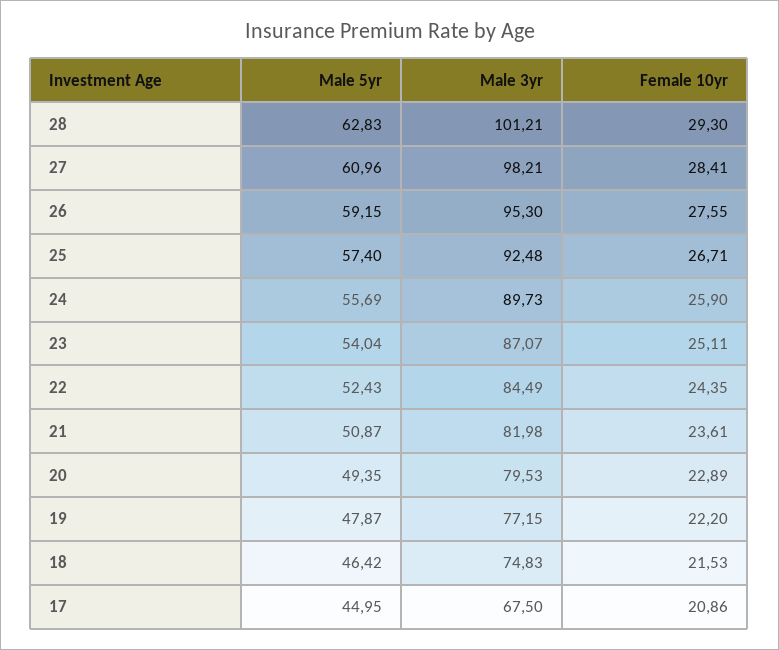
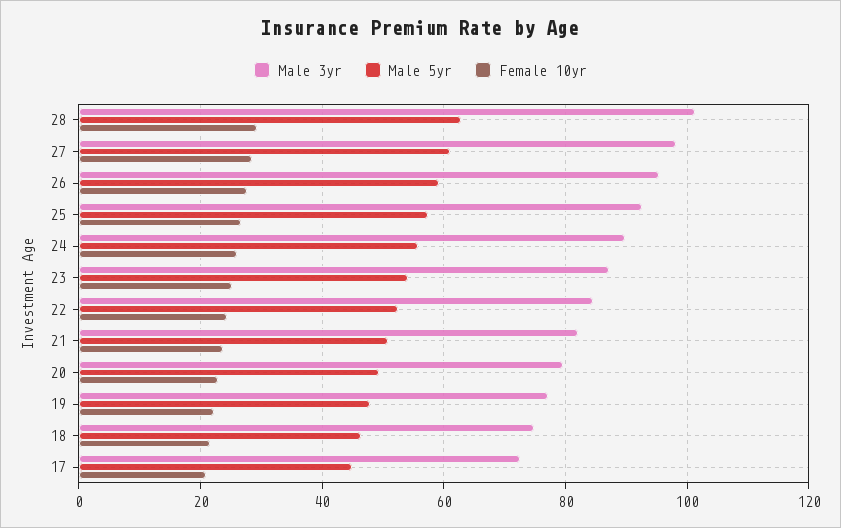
  {
    "Male 5yr": {
      "28": 62.83,
      "27": 60.96,
      "26": 59.15,
      "25": 57.4,
      "24": 55.69,
      "23": 54.04,
      "22": 52.43,
      "21": 50.87,
      "20": 49.35,
      "19": 47.87,
      "18": 46.42,
      "17": 44.95
    },
    "Male 3yr": {
      "28": 101.21,
      "27": 98.21,
      "26": 95.3,
      "25": 92.48,
      "24": 89.73,
      "23": 87.07,
      "22": 84.49,
      "21": 81.98,
      "20": 79.53,
      "19": 77.15,
      "18": 74.83,
-     "17": 67.5
+     "17": 72
    },
    "Female 10yr": {
      "28": 29.3,
      "27": 28.41,
      "26": 27.55,
      "25": 26.71,
      "24": 25.9,
      "23": 25.11,
      "22": 24.35,
      "21": 23.61,
      "20": 22.89,
      "19": 22.2,
      "18": 21.53,
      "17": 20.86
    }
  }

